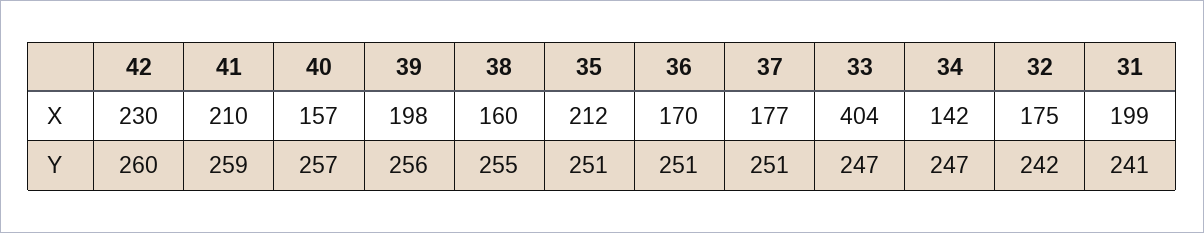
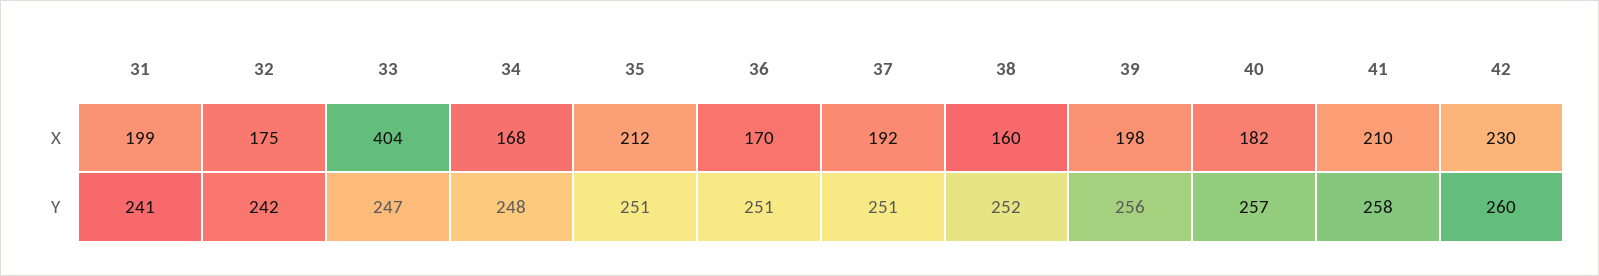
  {
    "42": {
      "X": 230,
      "Y": 260
    },
    "41": {
      "X": 210,
-     "Y": 259
+     "Y": 258
    },
    "40": {
-     "X": 157,
+     "X": 182,
      "Y": 257
    },
    "39": {
      "X": 198,
      "Y": 256
    },
    "38": {
      "X": 160,
-     "Y": 255
+     "Y": 252
    },
    "35": {
      "X": 212,
      "Y": 251
    },
    "36": {
      "X": 170,
      "Y": 251
    },
    "37": {
-     "X": 177,
+     "X": 192,
      "Y": 251
    },
    "33": {
      "X": 404,
      "Y": 247
    },
    "34": {
-     "X": 142,
+     "X": 168,
-     "Y": 247
+     "Y": 248
    },
    "32": {
      "X": 175,
      "Y": 242
    },
    "31": {
      "X": 199,
      "Y": 241
    }
  }

